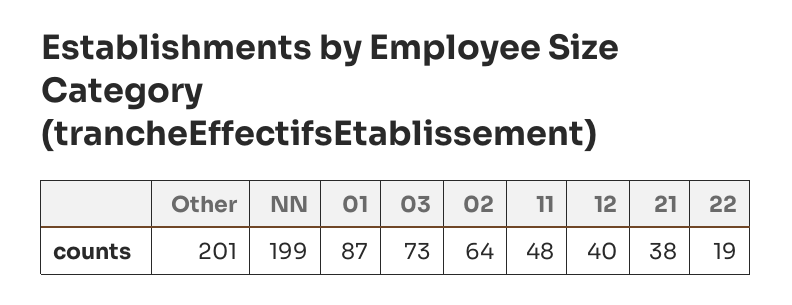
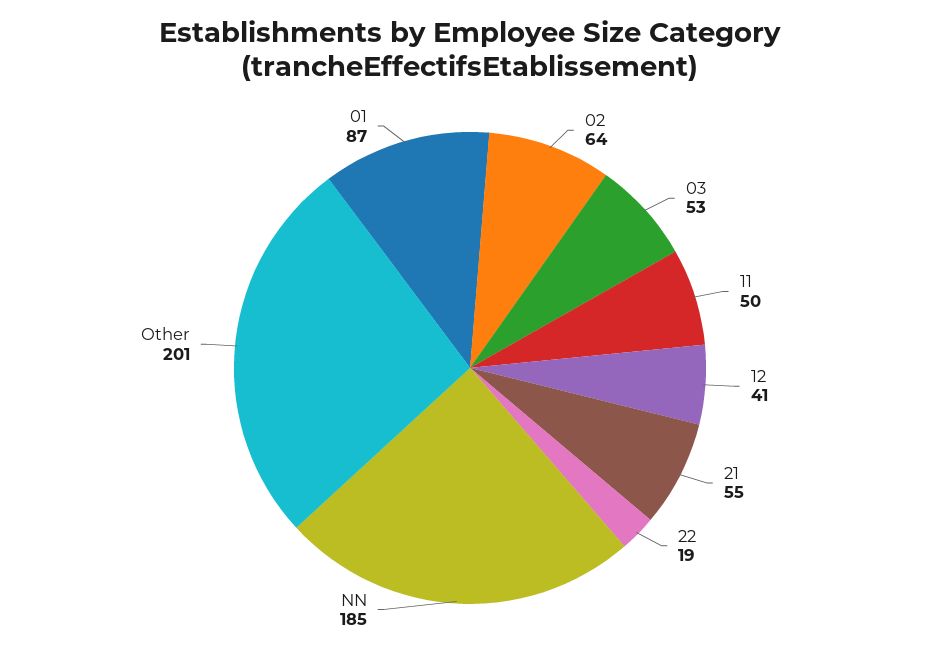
  {
    "Other": 201,
-   "NN": 199,
+   "NN": 185,
    "01": 87,
-   "03": 73,
+   "03": 53,
    "02": 64,
-   "11": 48,
+   "11": 50,
-   "12": 40,
+   "12": 41,
-   "21": 38,
+   "21": 55,
    "22": 19
  }

